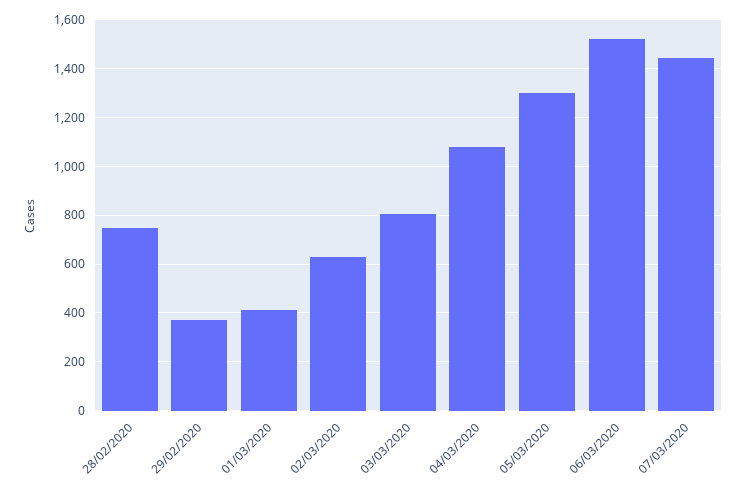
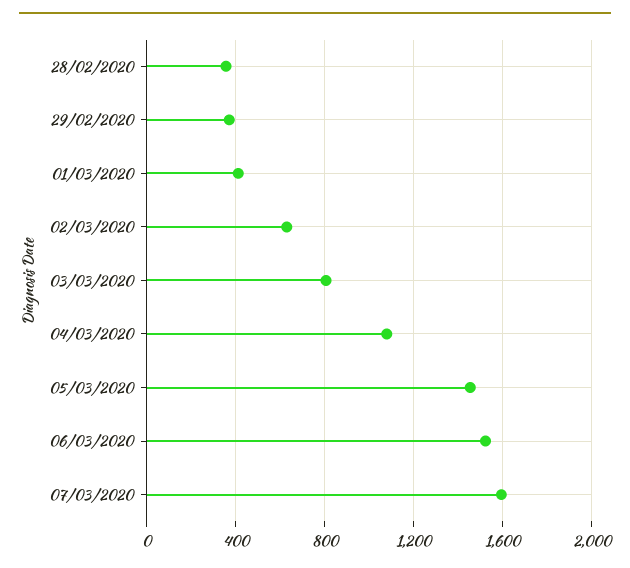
  {
-   "28/02/2020": 750,
+   "28/02/2020": 350,
    "29/02/2020": 375,
    "01/03/2020": 400,
    "02/03/2020": 625,
    "03/03/2020": 800,
    "04/03/2020": 1075,
-   "05/03/2020": 1300,
+   "05/03/2020": 1450,
    "06/03/2020": 1525,
-   "07/03/2020": 1450
+   "07/03/2020": 1600
  }

